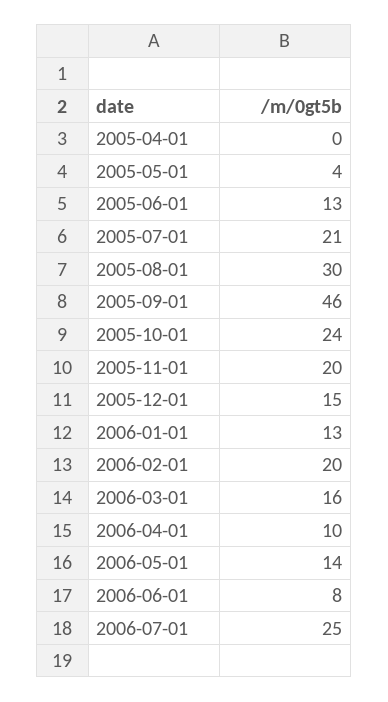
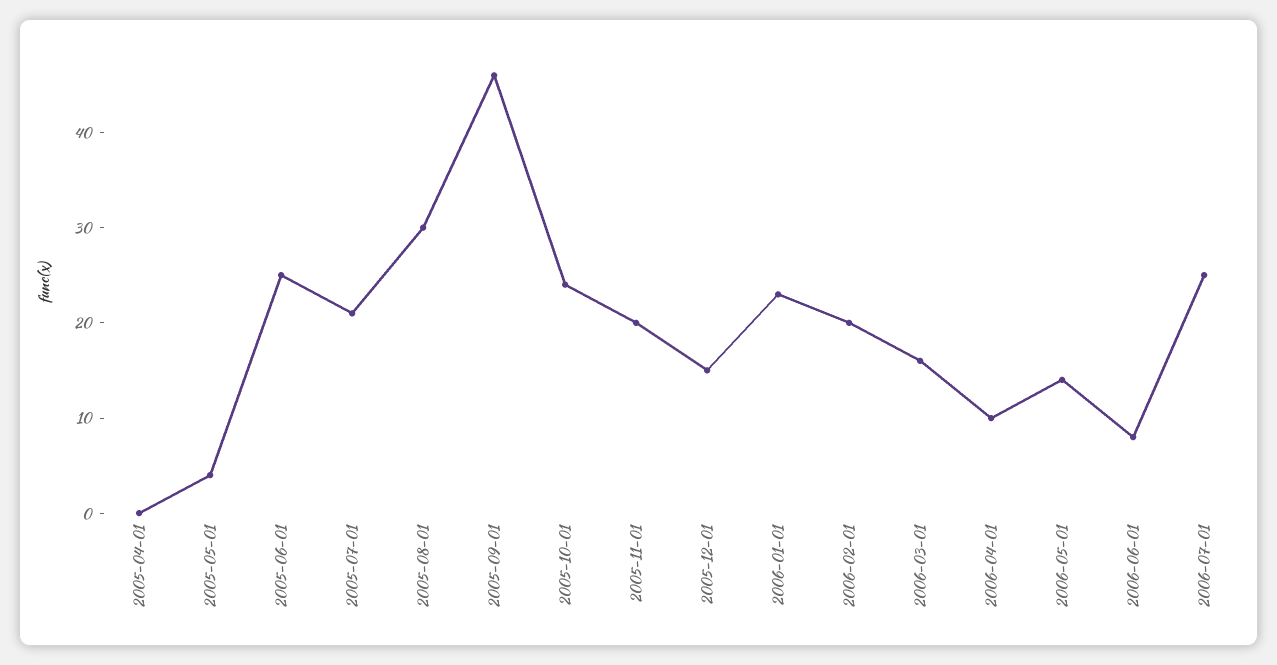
  {
    "2005-04-01": 0,
    "2005-05-01": 4,
-   "2005-06-01": 13,
+   "2005-06-01": 25,
    "2005-07-01": 21,
    "2005-08-01": 30,
    "2005-09-01": 46,
    "2005-10-01": 24,
    "2005-11-01": 20,
    "2005-12-01": 15,
-   "2006-01-01": 13,
+   "2006-01-01": 23,
    "2006-02-01": 20,
    "2006-03-01": 16,
    "2006-04-01": 10,
    "2006-05-01": 14,
    "2006-06-01": 8,
    "2006-07-01": 25
  }

